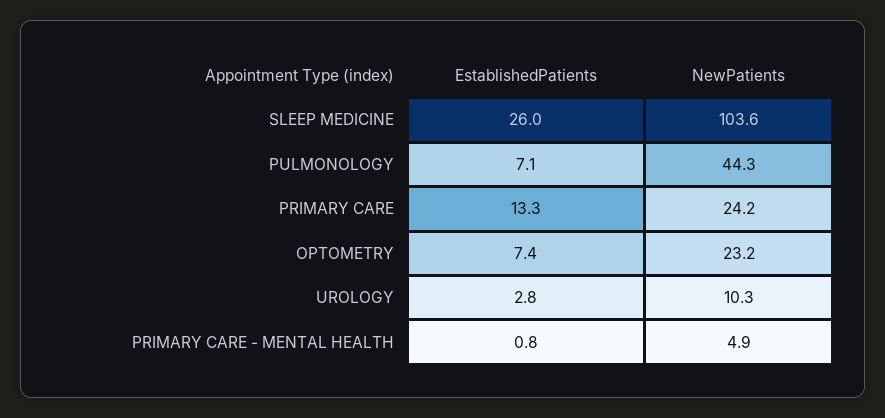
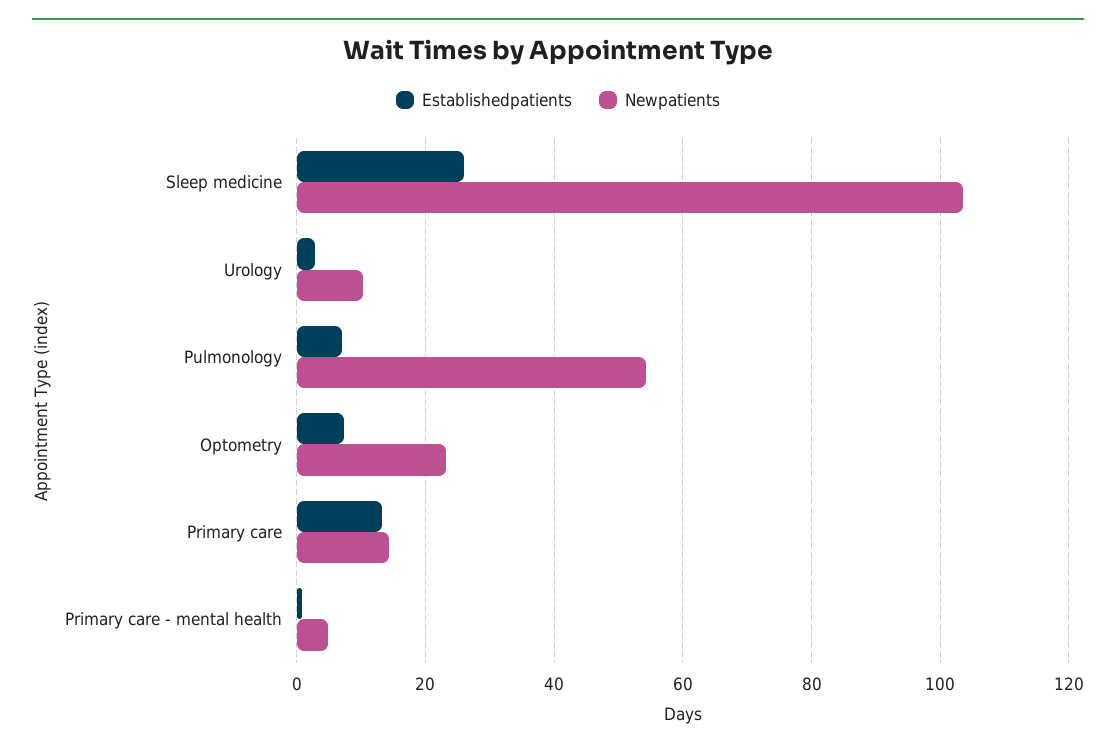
  {
    "EstablishedPatients": {
      "SLEEP MEDICINE": 26,
      "PULMONOLOGY": 7.1,
      "PRIMARY CARE": 13.3,
      "OPTOMETRY": 7.4,
      "UROLOGY": 2.8,
      "PRIMARY CARE - MENTAL HEALTH": 0.8
    },
    "NewPatients": {
      "SLEEP MEDICINE": 103.6,
-     "PULMONOLOGY": 44.3,
+     "PULMONOLOGY": 54,
-     "PRIMARY CARE": 24.2,
+     "PRIMARY CARE": 14,
      "OPTOMETRY": 23.2,
      "UROLOGY": 10.3,
      "PRIMARY CARE - MENTAL HEALTH": 4.9
    }
  }

